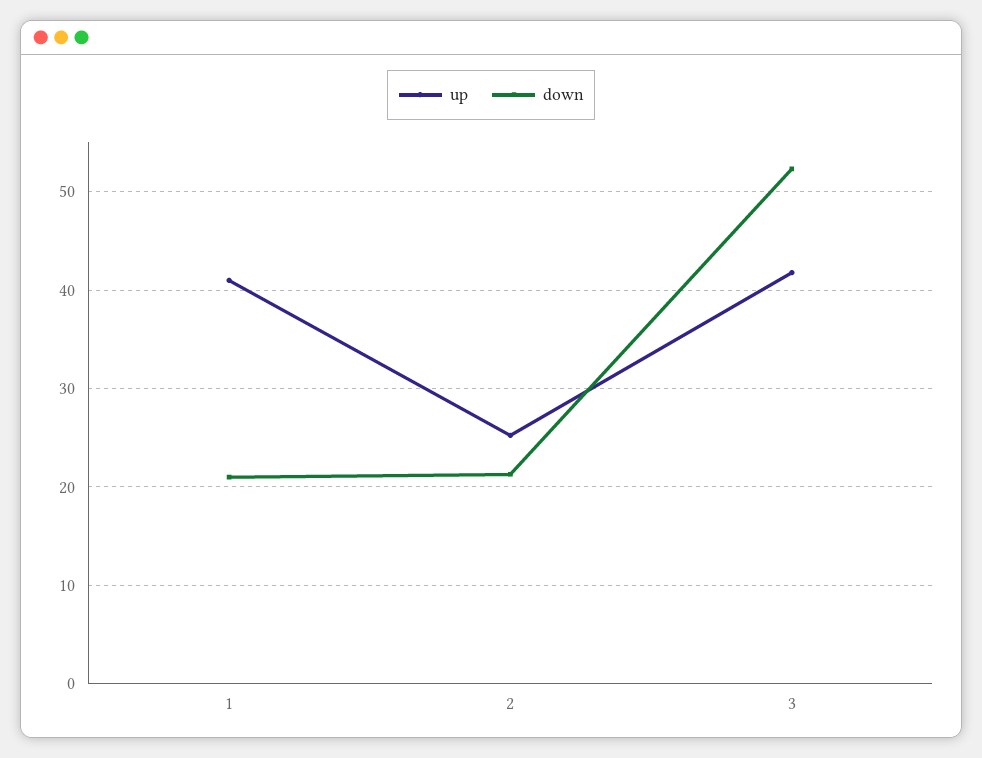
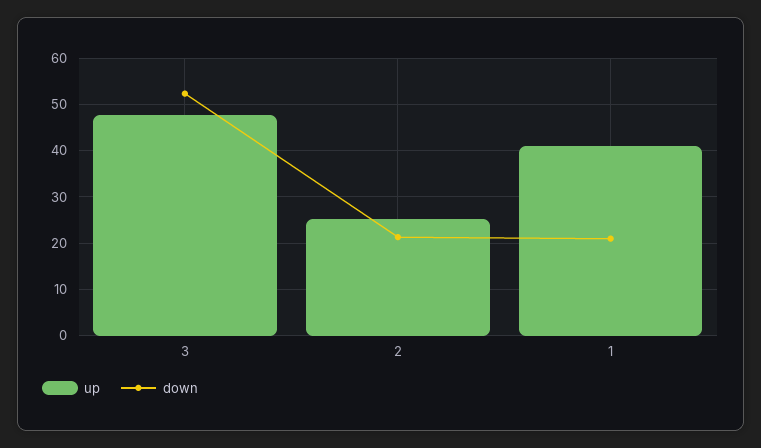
  {
    "up": {
      "1": 41,
      "2": 25,
-     "3": 42
+     "3": 48
    },
    "down": {
      "1": 21,
      "2": 21,
      "3": 52
    }
  }

